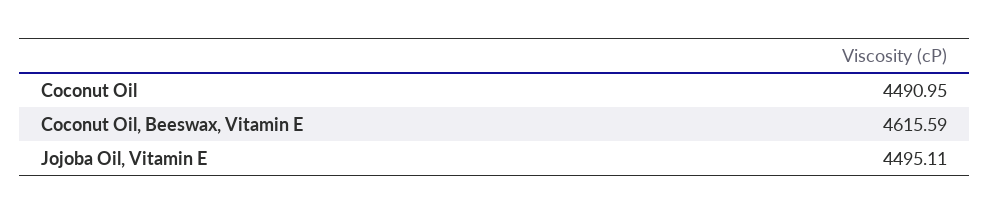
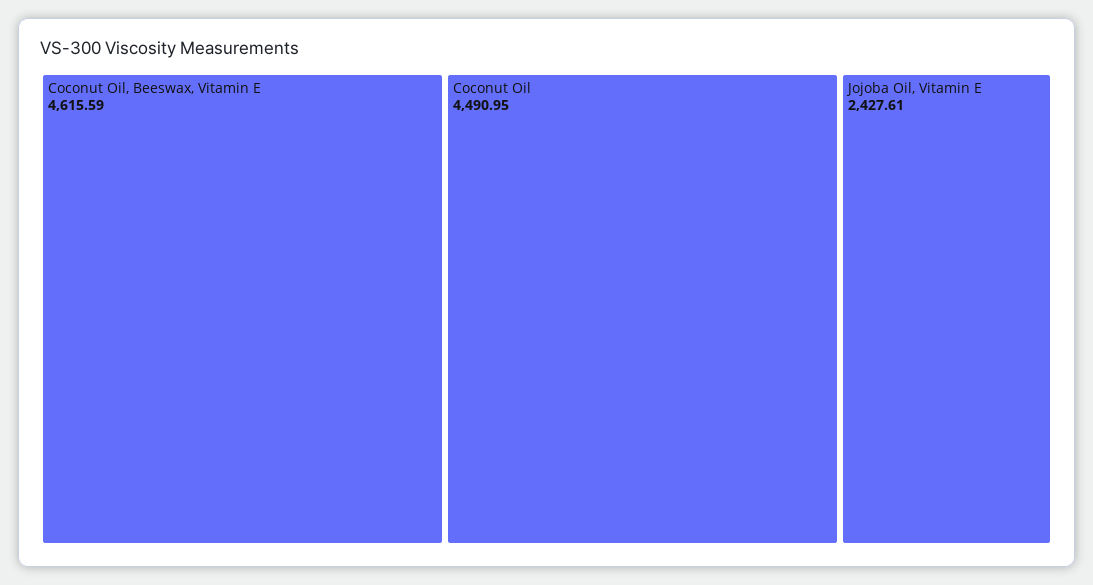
  {
    "Coconut Oil": 4490.95,
    "Coconut Oil, Beeswax, Vitamin E": 4615.59,
-   "Jojoba Oil, Vitamin E": 4495.11
+   "Jojoba Oil, Vitamin E": 2427.61
  }

